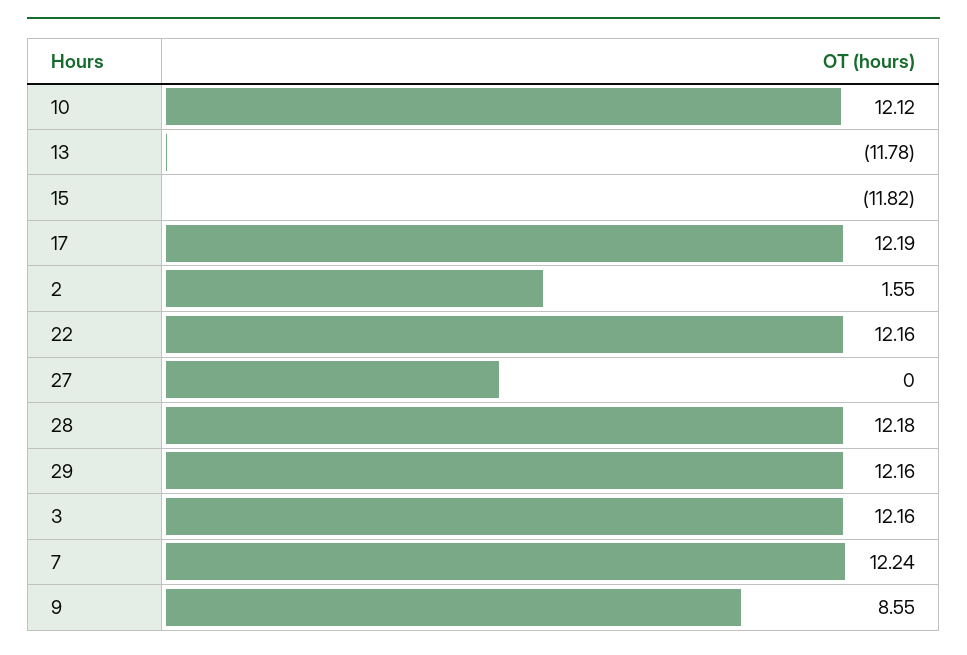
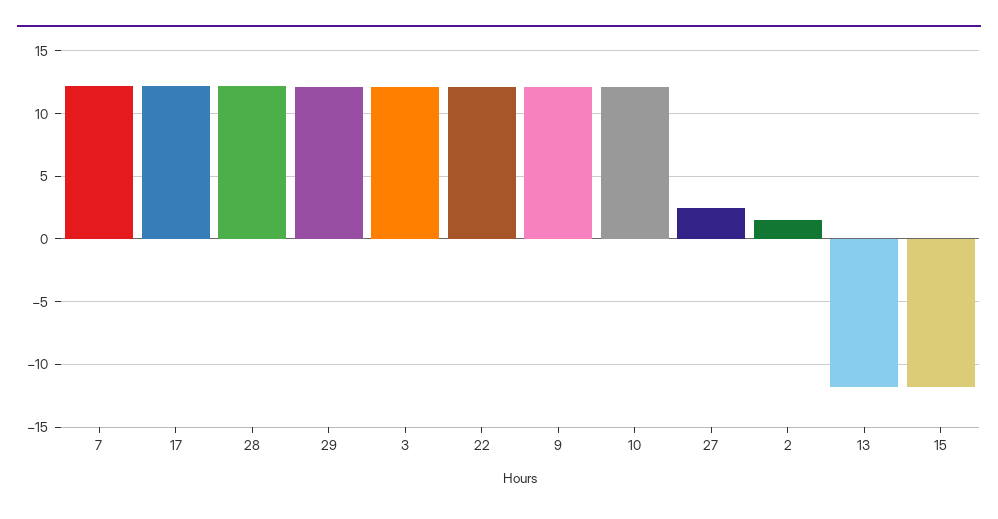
  {
    "10": 12.12,
    "13": -11.78,
    "15": -11.82,
    "17": 12.19,
    "2": 1.55,
    "22": 12.16,
-   "27": 0,
+   "27": 2.5,
    "28": 12.18,
    "29": 12.16,
    "3": 12.16,
    "7": 12.24,
-   "9": 8.55
+   "9": 12
  }

